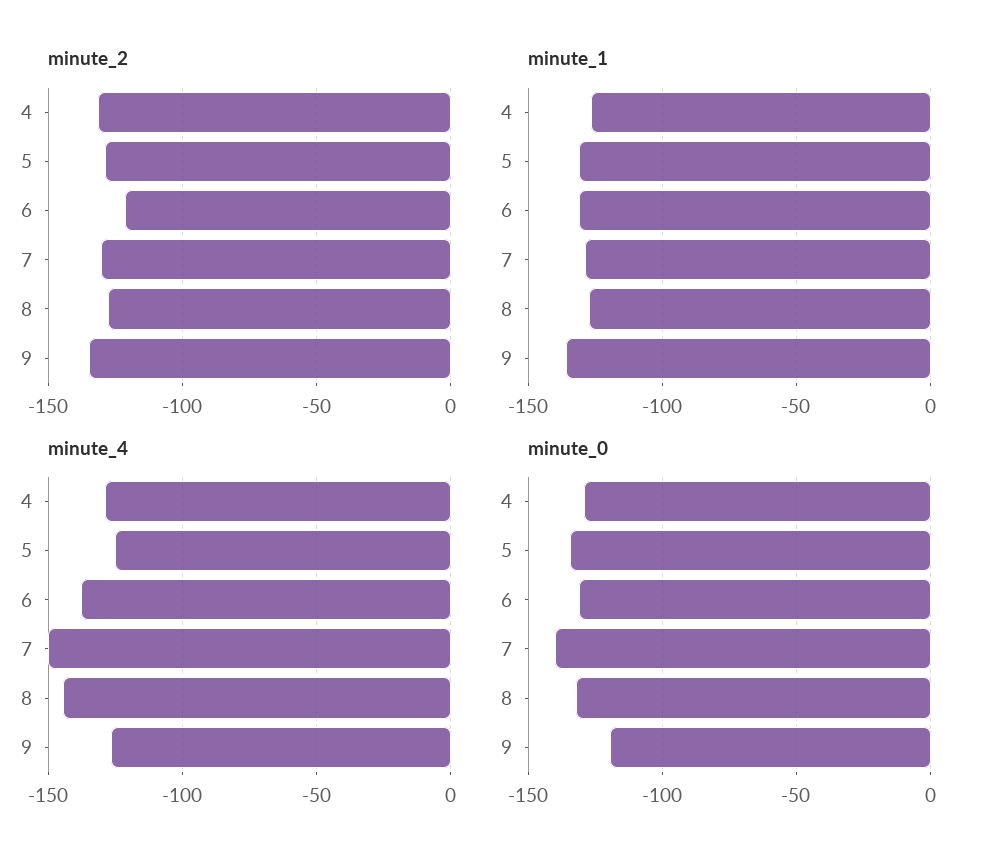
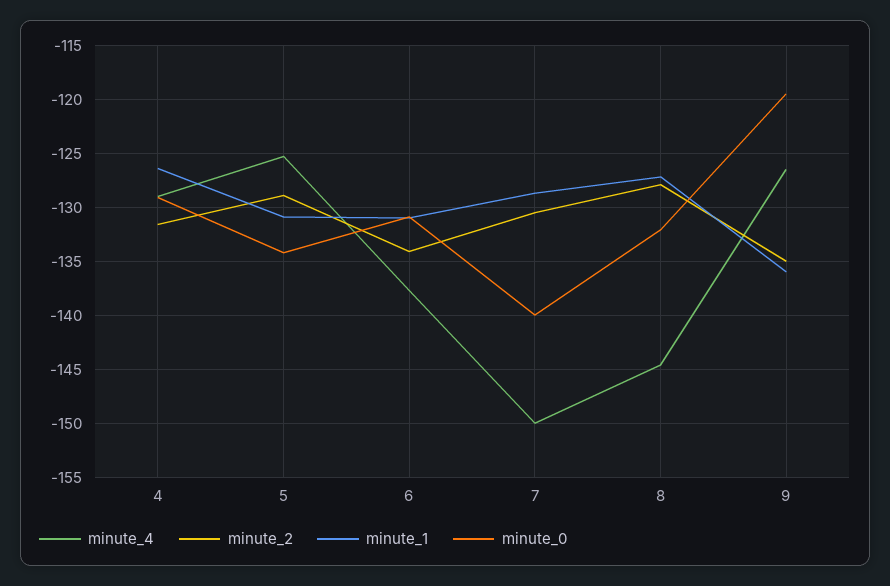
  {
    "minute_2": {
      "4": -132,
      "5": -129,
-     "6": -120,
+     "6": -134,
      "7": -131,
      "8": -128,
      "9": -135
    },
    "minute_1": {
      "4": -126,
      "5": -131,
      "6": -131,
      "7": -129,
      "8": -127,
      "9": -136
    },
    "minute_4": {
      "4": -129,
      "5": -125,
      "6": -138,
      "7": -150,
      "8": -145,
      "9": -127
    },
    "minute_0": {
      "4": -129,
      "5": -134,
      "6": -131,
      "7": -140,
      "8": -132,
      "9": -120
    }
  }

